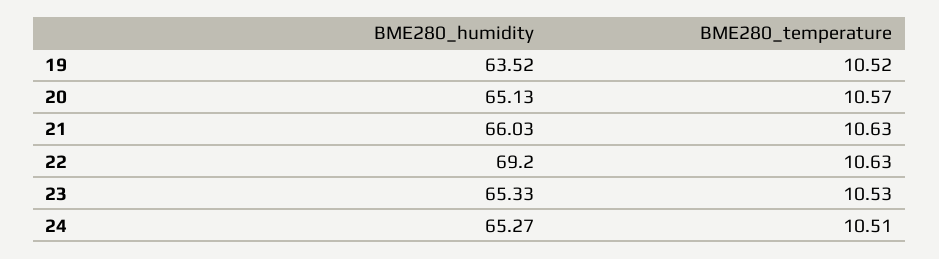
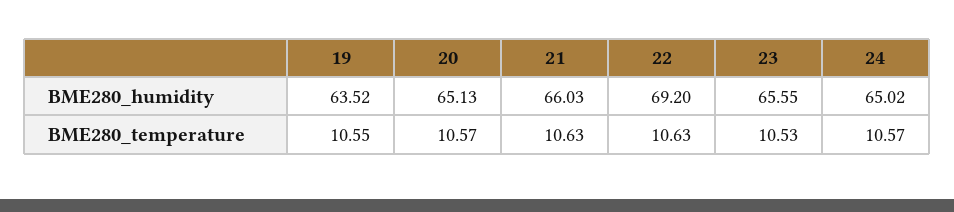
  {
    "BME280_humidity": {
      "19": 63.52,
      "20": 65.13,
      "21": 66.03,
      "22": 69.2,
-     "23": 65.33,
+     "23": 65.55,
-     "24": 65.27
+     "24": 65.02
    },
    "BME280_temperature": {
-     "19": 10.52,
+     "19": 10.55,
      "20": 10.57,
      "21": 10.63,
      "22": 10.63,
      "23": 10.53,
-     "24": 10.51
+     "24": 10.57
    }
  }

